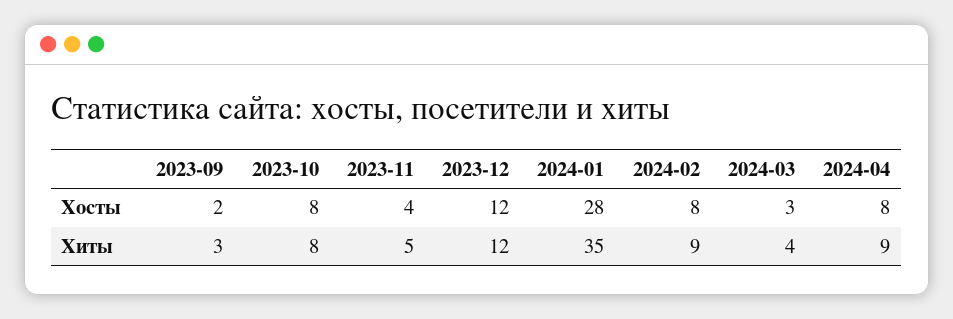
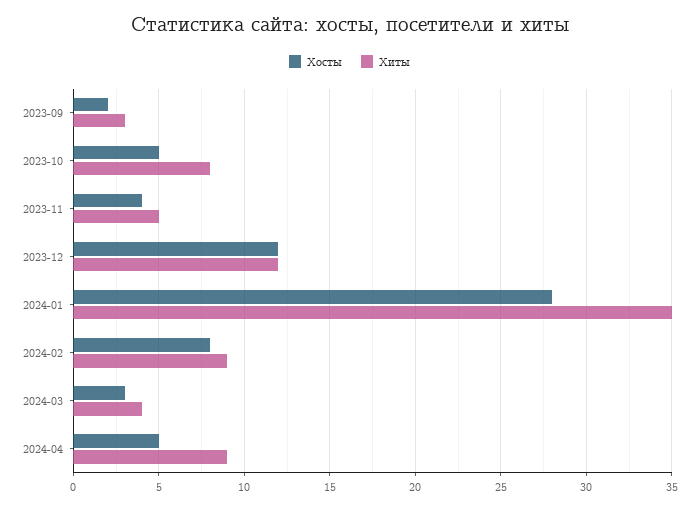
  {
    "Хосты": {
      "2023-09": 2,
-     "2023-10": 8,
+     "2023-10": 5,
      "2023-11": 4,
      "2023-12": 12,
      "2024-01": 28,
      "2024-02": 8,
      "2024-03": 3,
-     "2024-04": 8
+     "2024-04": 5
    },
    "Хиты": {
      "2023-09": 3,
      "2023-10": 8,
      "2023-11": 5,
      "2023-12": 12,
      "2024-01": 35,
      "2024-02": 9,
      "2024-03": 4,
      "2024-04": 9
    }
  }

